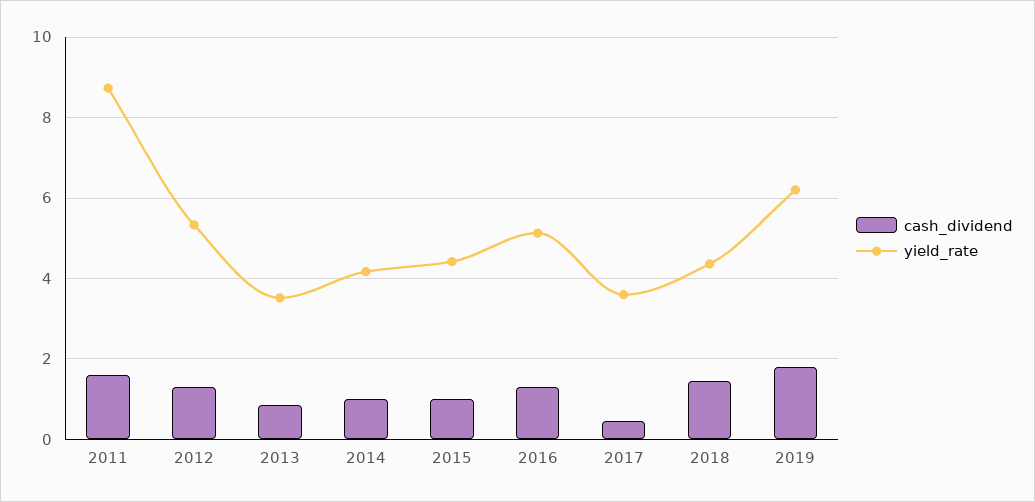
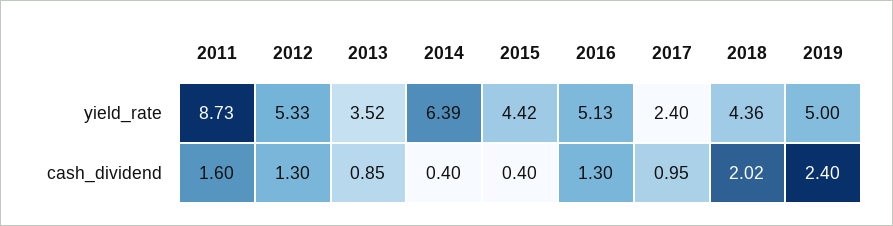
  {
    "cash_dividend": {
      "2011": 1.6,
      "2012": 1.3,
      "2013": 0.85,
-     "2014": 1,
+     "2014": 0.4,
-     "2015": 1,
+     "2015": 0.4,
      "2016": 1.3,
-     "2017": 0.4,
+     "2017": 0.95,
-     "2018": 1.4,
+     "2018": 2.02,
-     "2019": 1.8
+     "2019": 2.4
    },
    "yield_rate": {
      "2011": 8.73,
      "2012": 5.33,
      "2013": 3.52,
-     "2014": 4.2,
+     "2014": 6.39,
      "2015": 4.42,
      "2016": 5.13,
-     "2017": 3.6,
+     "2017": 2.4,
      "2018": 4.36,
-     "2019": 6.2
+     "2019": 5
    }
  }

